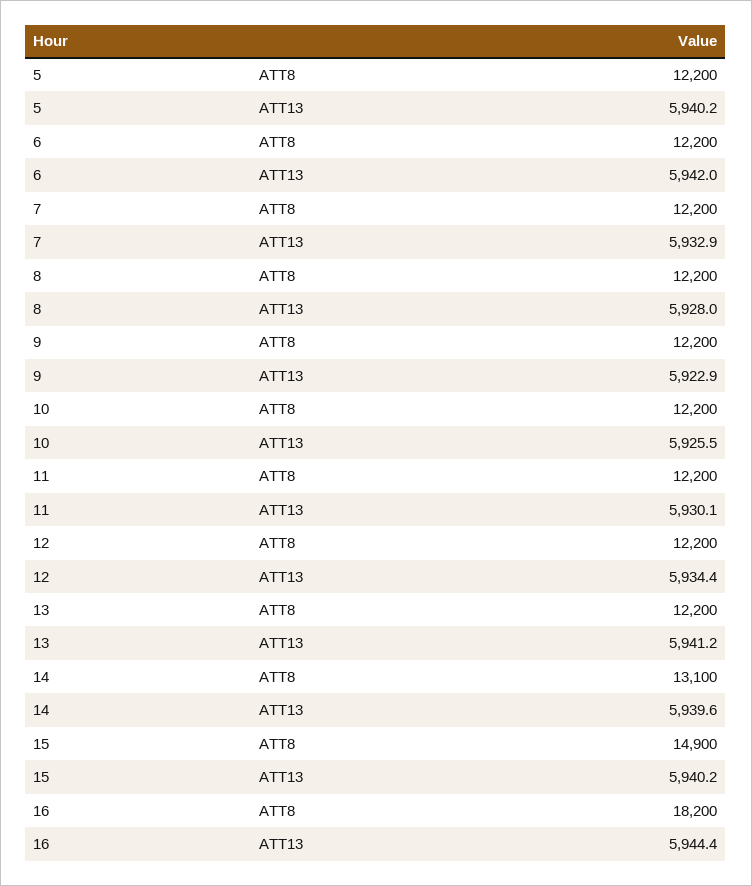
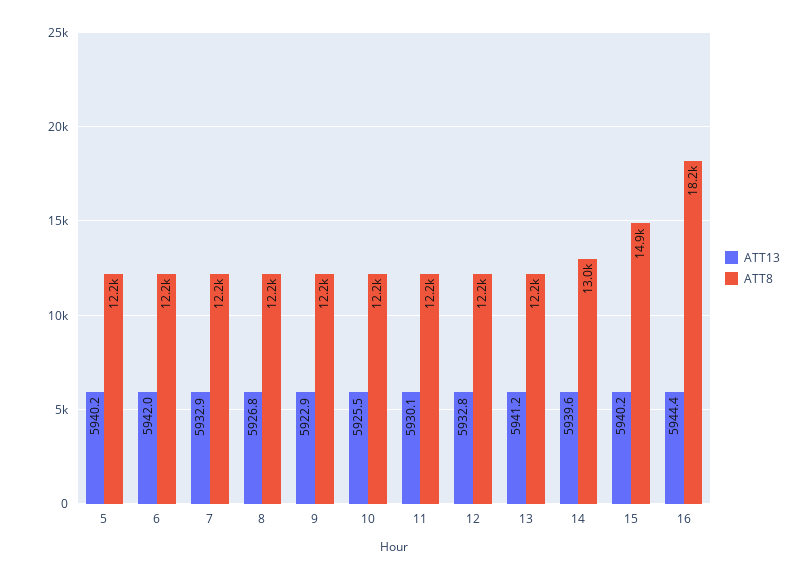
  {
    "ATT8": {
      "5": 12200,
      "6": 12200,
      "7": 12200,
      "8": 12200,
      "9": 12200,
      "10": 12200,
      "11": 12200,
      "12": 12200,
      "13": 12200,
-     "14": 13100,
+     "14": 13000,
      "15": 14900,
      "16": 18200
    },
    "ATT13": {
      "5": 5940.2,
      "6": 5942,
      "7": 5932.9,
-     "8": 5928,
+     "8": 5926.8,
      "9": 5922.9,
      "10": 5925.5,
      "11": 5930.1,
-     "12": 5934.4,
+     "12": 5932.8,
      "13": 5941.2,
      "14": 5939.6,
      "15": 5940.2,
      "16": 5944.4
    }
  }

